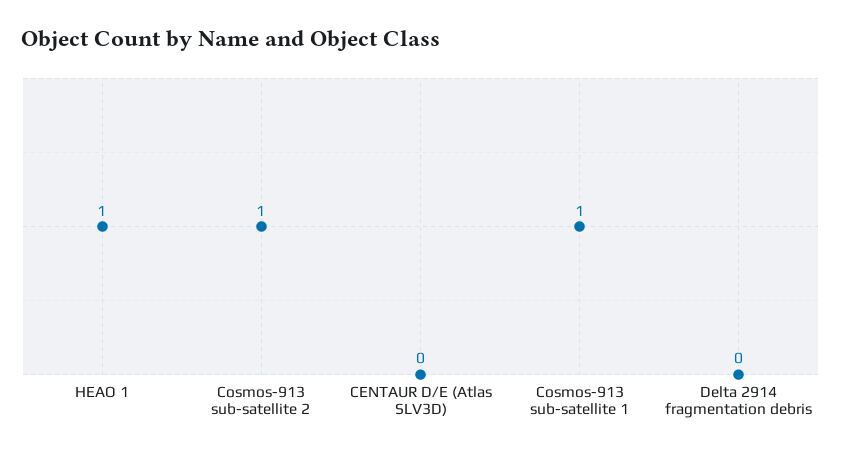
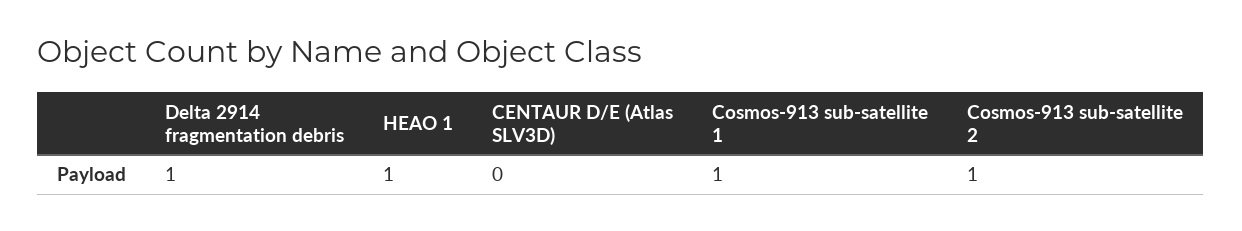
  {
    "HEAO 1": 1,
    "Cosmos-913 sub-satellite 2": 1,
    "CENTAUR D/E (Atlas SLV3D)": 0,
    "Cosmos-913 sub-satellite 1": 1,
-   "Delta 2914 fragmentation debris": 0
+   "Delta 2914 fragmentation debris": 1
  }

